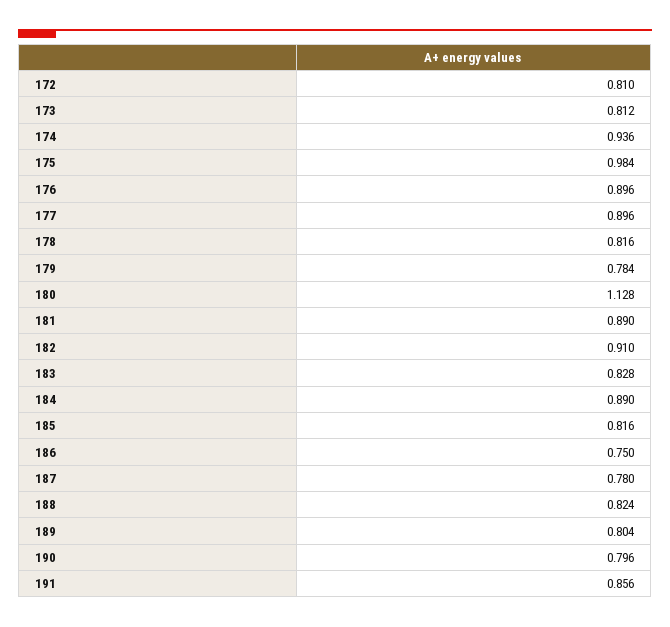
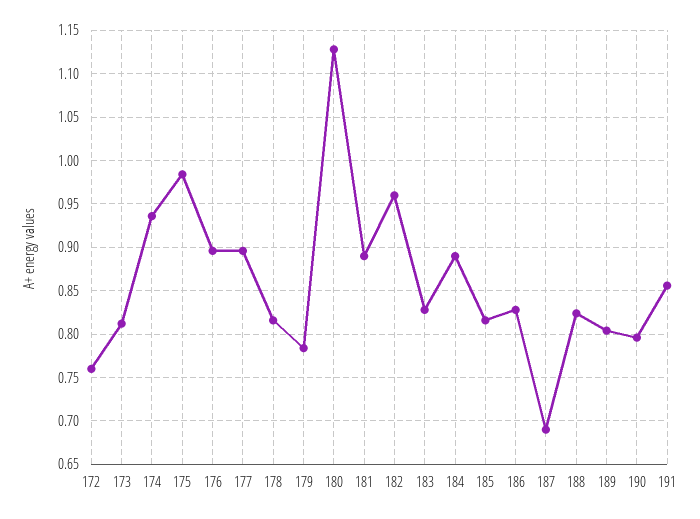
  {
-   "172": 0.81,
+   "172": 0.76,
    "173": 0.812,
    "174": 0.936,
    "175": 0.984,
    "176": 0.896,
    "177": 0.896,
    "178": 0.816,
    "179": 0.784,
    "180": 1.128,
    "181": 0.89,
-   "182": 0.91,
+   "182": 0.96,
    "183": 0.828,
    "184": 0.89,
    "185": 0.816,
-   "186": 0.75,
+   "186": 0.83,
-   "187": 0.78,
+   "187": 0.69,
    "188": 0.824,
    "189": 0.804,
    "190": 0.796,
    "191": 0.856
  }

